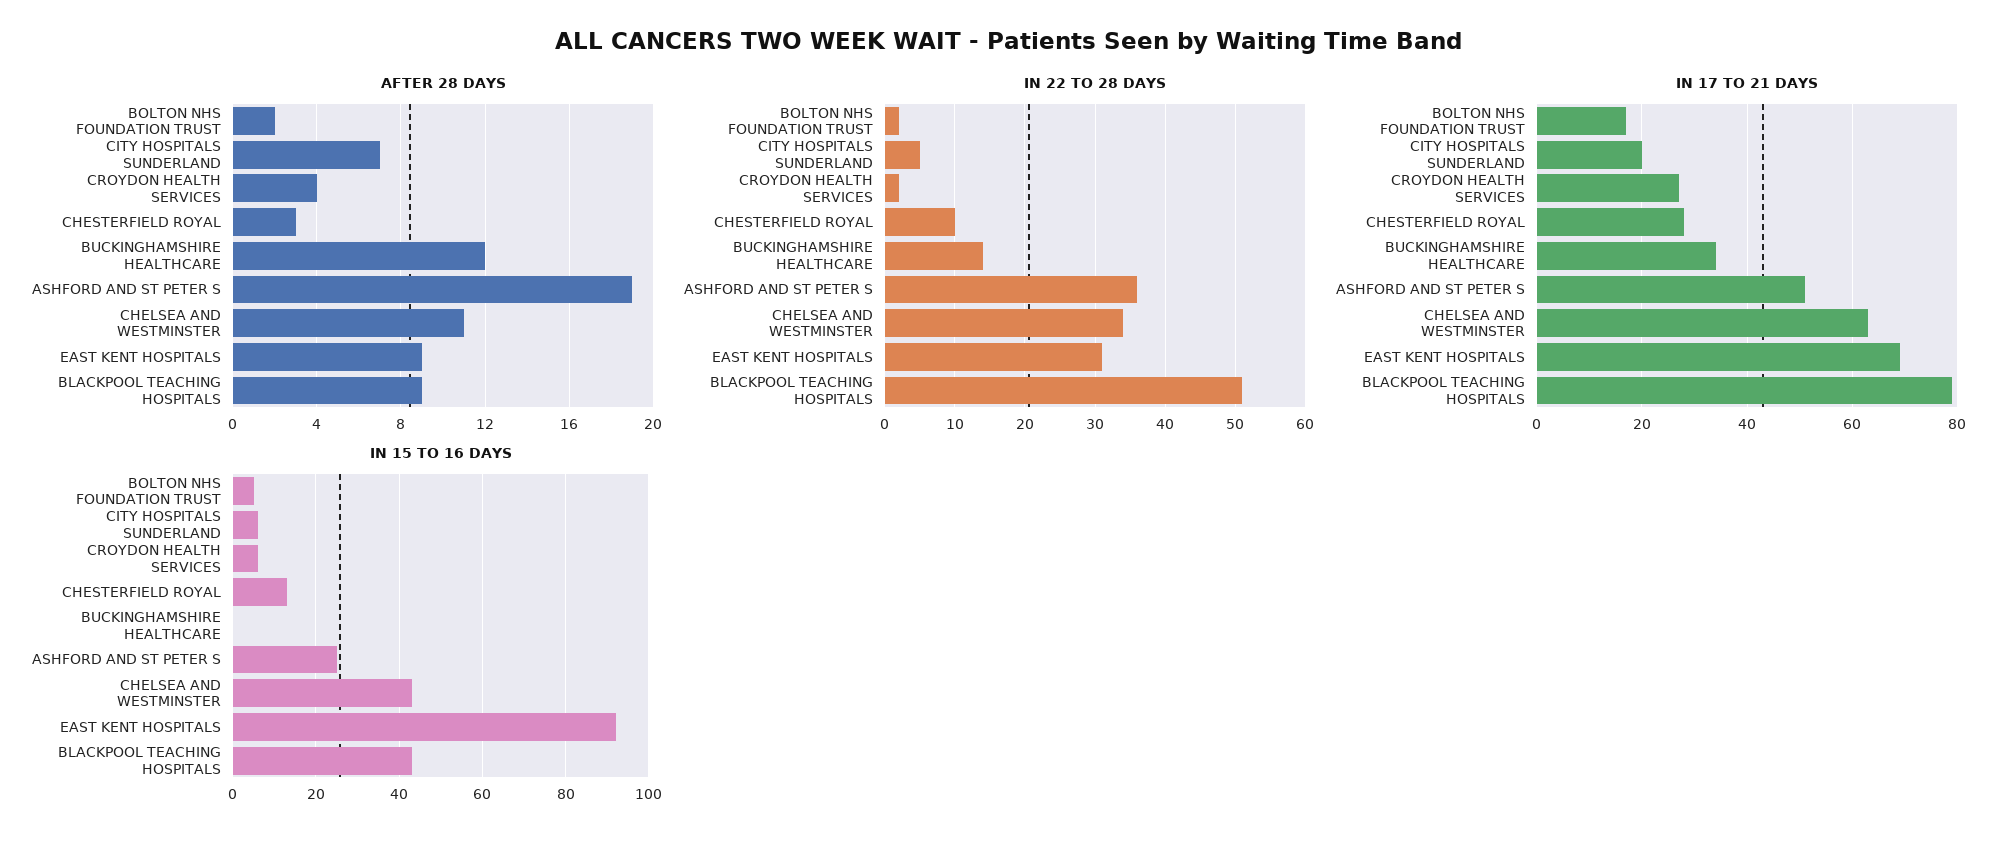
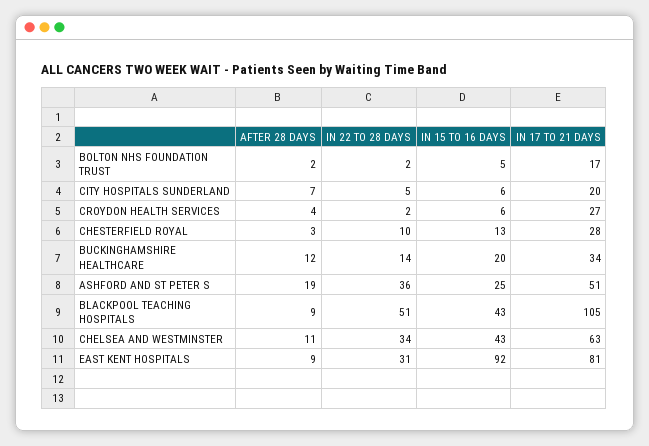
  {
    "AFTER 28 DAYS": {
      "BOLTON NHS FOUNDATION TRUST": 2,
      "CITY HOSPITALS SUNDERLAND": 7,
      "CROYDON HEALTH SERVICES": 4,
      "CHESTERFIELD ROYAL": 3,
      "BUCKINGHAMSHIRE HEALTHCARE": 12,
      "ASHFORD AND ST PETER S": 19,
      "CHELSEA AND WESTMINSTER": 11,
      "EAST KENT HOSPITALS": 9,
      "BLACKPOOL TEACHING HOSPITALS": 9
    },
    "IN 22 TO 28 DAYS": {
      "BOLTON NHS FOUNDATION TRUST": 2,
      "CITY HOSPITALS SUNDERLAND": 5,
      "CROYDON HEALTH SERVICES": 2,
      "CHESTERFIELD ROYAL": 10,
      "BUCKINGHAMSHIRE HEALTHCARE": 14,
      "ASHFORD AND ST PETER S": 36,
      "CHELSEA AND WESTMINSTER": 34,
      "EAST KENT HOSPITALS": 31,
      "BLACKPOOL TEACHING HOSPITALS": 51
    },
    "IN 17 TO 21 DAYS": {
      "BOLTON NHS FOUNDATION TRUST": 17,
      "CITY HOSPITALS SUNDERLAND": 20,
      "CROYDON HEALTH SERVICES": 27,
      "CHESTERFIELD ROYAL": 28,
      "BUCKINGHAMSHIRE HEALTHCARE": 34,
      "ASHFORD AND ST PETER S": 51,
      "CHELSEA AND WESTMINSTER": 63,
-     "EAST KENT HOSPITALS": 70,
+     "EAST KENT HOSPITALS": 81,
-     "BLACKPOOL TEACHING HOSPITALS": 80
+     "BLACKPOOL TEACHING HOSPITALS": 105
    },
    "IN 15 TO 16 DAYS": {
      "BOLTON NHS FOUNDATION TRUST": 5,
      "CITY HOSPITALS SUNDERLAND": 6,
      "CROYDON HEALTH SERVICES": 6,
      "CHESTERFIELD ROYAL": 13,
-     "BUCKINGHAMSHIRE HEALTHCARE": 0,
+     "BUCKINGHAMSHIRE HEALTHCARE": 20,
      "ASHFORD AND ST PETER S": 25,
      "CHELSEA AND WESTMINSTER": 43,
      "EAST KENT HOSPITALS": 92,
      "BLACKPOOL TEACHING HOSPITALS": 43
    }
  }

